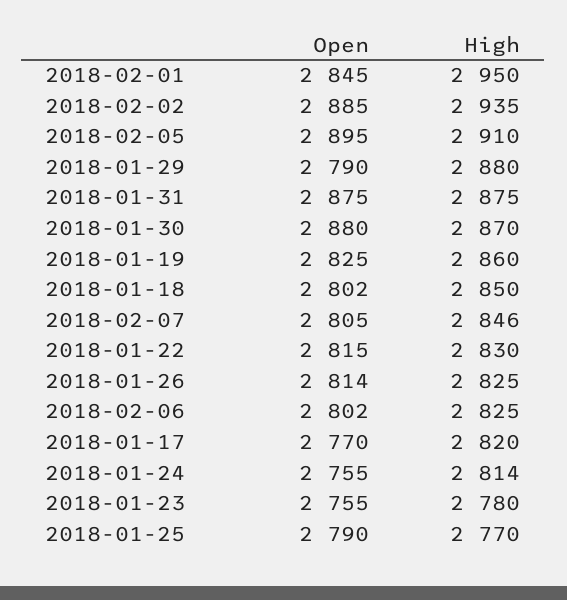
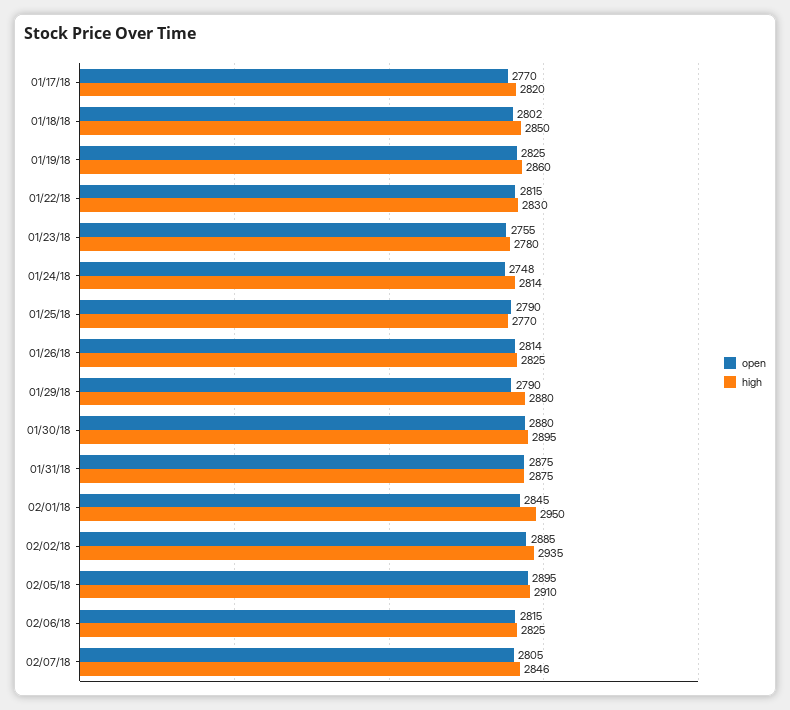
  {
    "Open": {
      "2018-02-01": 2845,
      "2018-02-02": 2885,
      "2018-02-05": 2895,
      "2018-01-29": 2790,
      "2018-01-31": 2875,
      "2018-01-30": 2880,
      "2018-01-19": 2825,
      "2018-01-18": 2802,
      "2018-02-07": 2805,
      "2018-01-22": 2815,
      "2018-01-26": 2814,
-     "2018-02-06": 2802,
+     "2018-02-06": 2815,
      "2018-01-17": 2770,
-     "2018-01-24": 2755,
+     "2018-01-24": 2748,
      "2018-01-23": 2755,
      "2018-01-25": 2790
    },
    "High": {
      "2018-02-01": 2950,
      "2018-02-02": 2935,
      "2018-02-05": 2910,
      "2018-01-29": 2880,
      "2018-01-31": 2875,
-     "2018-01-30": 2870,
+     "2018-01-30": 2895,
      "2018-01-19": 2860,
      "2018-01-18": 2850,
      "2018-02-07": 2846,
      "2018-01-22": 2830,
      "2018-01-26": 2825,
      "2018-02-06": 2825,
      "2018-01-17": 2820,
      "2018-01-24": 2814,
      "2018-01-23": 2780,
      "2018-01-25": 2770
    }
  }

